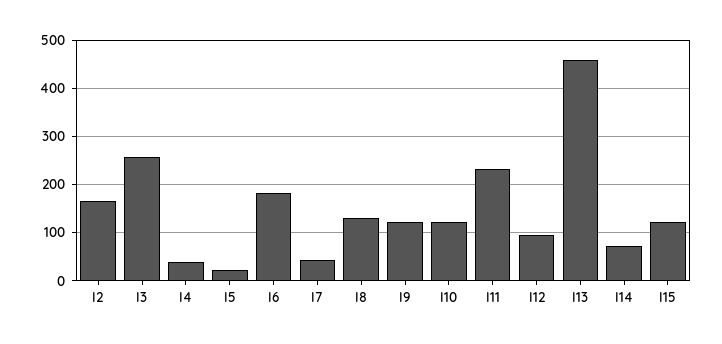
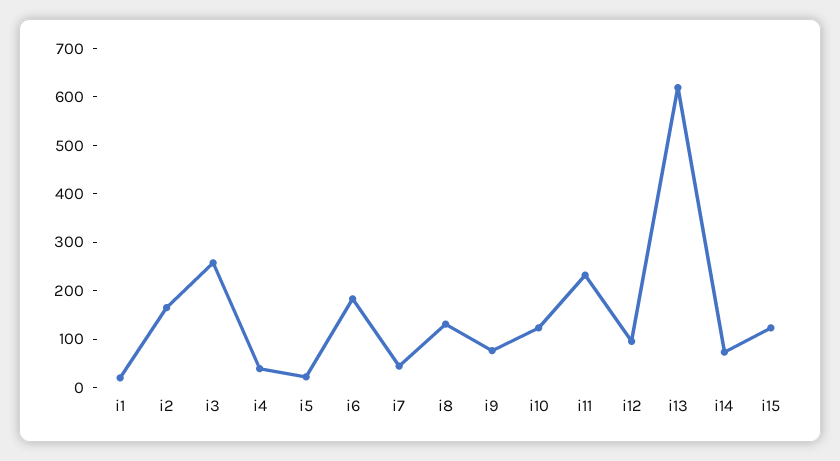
  {
    "I2": 160,
    "I3": 260,
    "I4": 40,
    "I5": 20,
    "I6": 180,
    "I7": 40,
    "I8": 140,
-   "I9": 120,
+   "I9": 80,
    "I10": 120,
    "I11": 240,
    "I12": 100,
-   "I13": 460,
+   "I13": 620,
    "I14": 80,
-   "I15": 120
+   "I15": 120,
+   "i1": 20
  }

